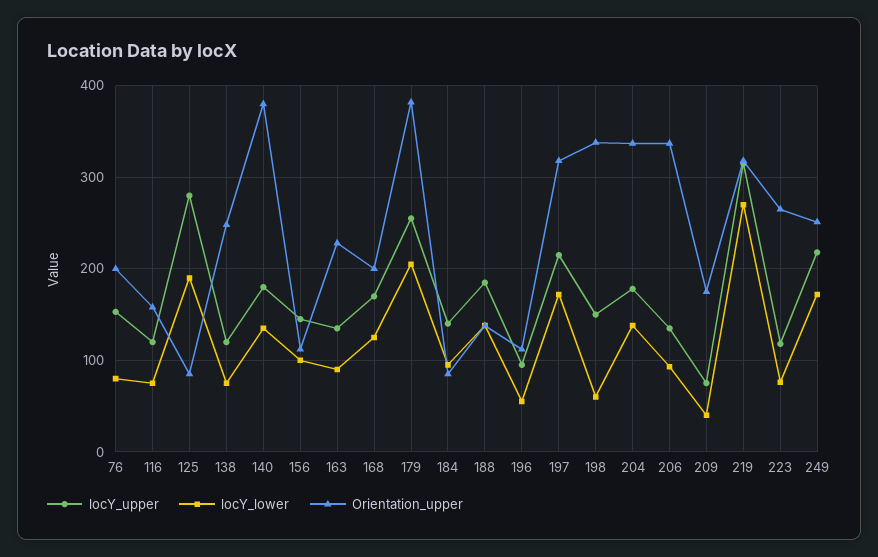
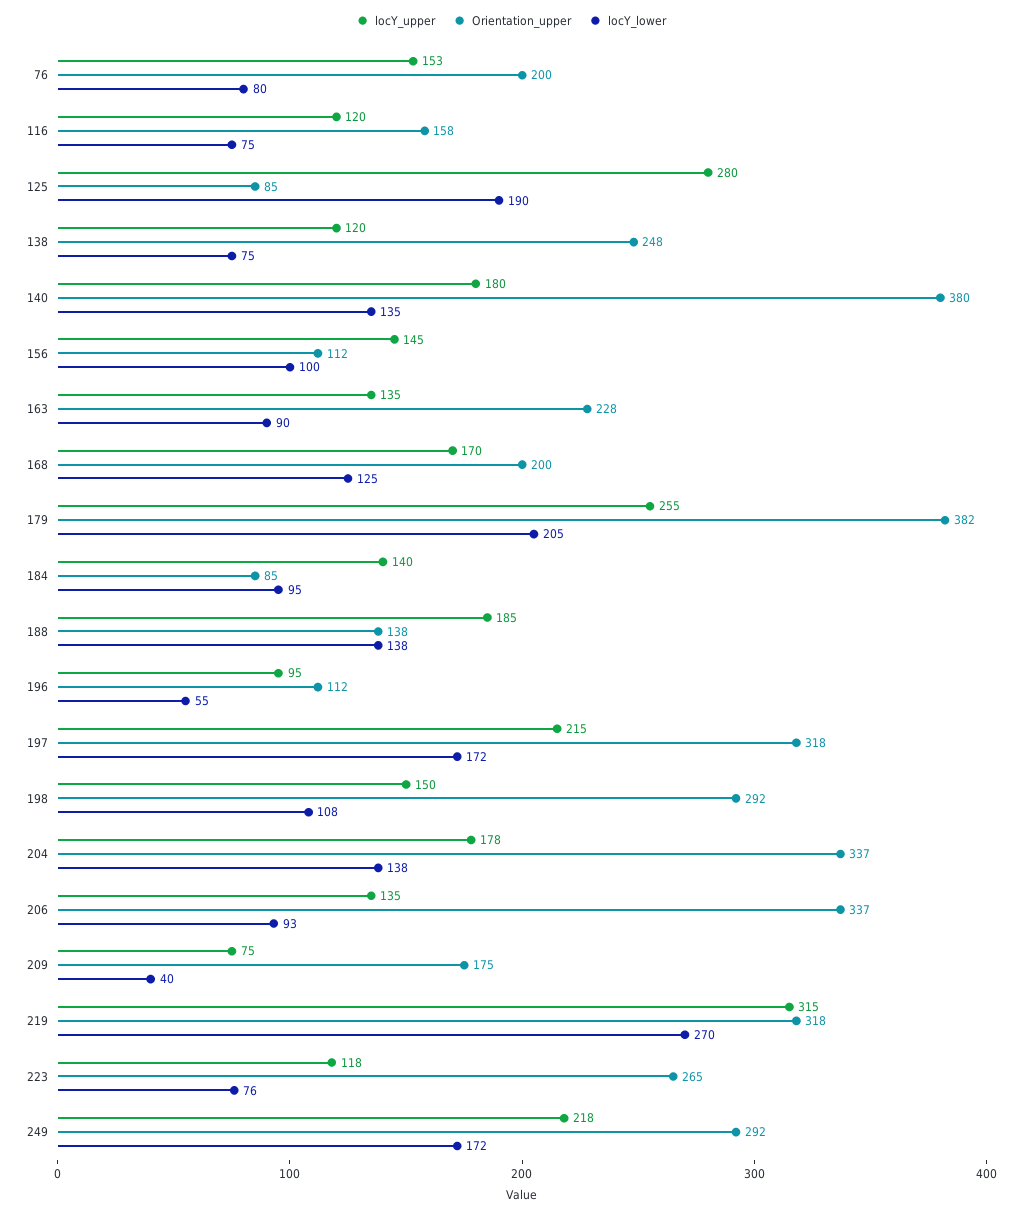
  {
    "locY_upper": {
      "76": 153,
      "116": 120,
      "125": 280,
      "138": 120,
      "140": 180,
      "156": 145,
      "163": 135,
      "168": 170,
      "179": 255,
      "184": 140,
      "188": 185,
      "196": 95,
      "197": 215,
      "198": 150,
      "204": 178,
      "206": 135,
      "209": 75,
      "219": 315,
      "223": 118,
      "249": 218
    },
    "locY_lower": {
      "76": 80,
      "116": 75,
      "125": 190,
      "138": 75,
      "140": 135,
      "156": 100,
      "163": 90,
      "168": 125,
      "179": 205,
      "184": 95,
      "188": 138,
      "196": 55,
      "197": 172,
-     "198": 60,
+     "198": 108,
      "204": 138,
      "206": 93,
      "209": 40,
      "219": 270,
      "223": 76,
      "249": 172
    },
    "Orientation_upper": {
      "76": 200,
      "116": 158,
      "125": 85,
      "138": 248,
      "140": 380,
      "156": 112,
      "163": 228,
      "168": 200,
      "179": 382,
      "184": 85,
      "188": 138,
      "196": 112,
      "197": 318,
-     "198": 340,
+     "198": 292,
      "204": 337,
      "206": 337,
      "209": 175,
      "219": 318,
      "223": 265,
-     "249": 250
+     "249": 292
    }
  }

